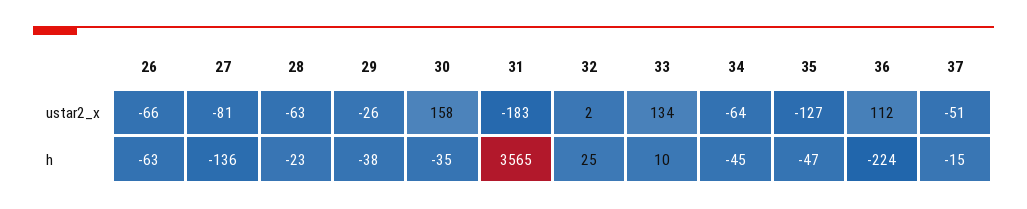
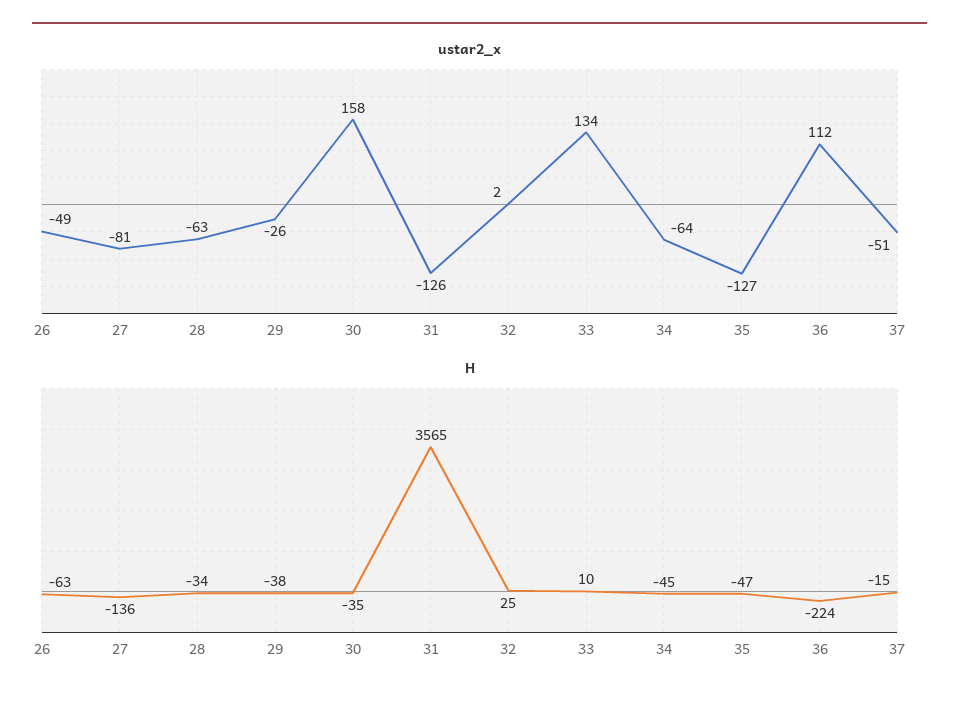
  {
    "ustar2_x": {
-     "26": -66,
+     "26": -49,
      "27": -81,
      "28": -63,
      "29": -26,
      "30": 158,
-     "31": -183,
+     "31": -126,
      "32": 2,
      "33": 134,
      "34": -64,
      "35": -127,
      "36": 112,
      "37": -51
    },
    "h": {
      "26": -63,
      "27": -136,
-     "28": -23,
+     "28": -34,
      "29": -38,
      "30": -35,
      "31": 3565,
      "32": 25,
      "33": 10,
      "34": -45,
      "35": -47,
      "36": -224,
      "37": -15
    }
  }

